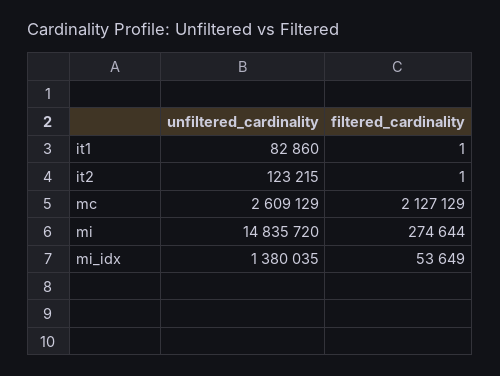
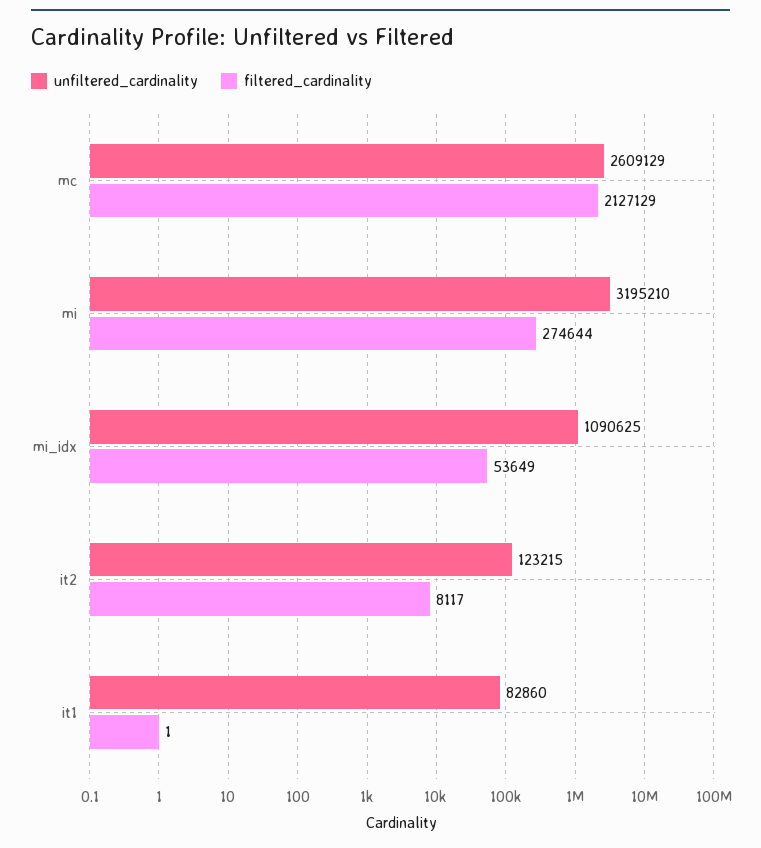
  {
    "unfiltered_cardinality": {
      "it1": 82860,
      "it2": 123215,
      "mc": 2609129,
-     "mi": 14835720,
+     "mi": 3195210,
-     "mi_idx": 1380035
+     "mi_idx": 1090625
    },
    "filtered_cardinality": {
      "it1": 1,
-     "it2": 1,
+     "it2": 8117,
      "mc": 2127129,
      "mi": 274644,
      "mi_idx": 53649
    }
  }

